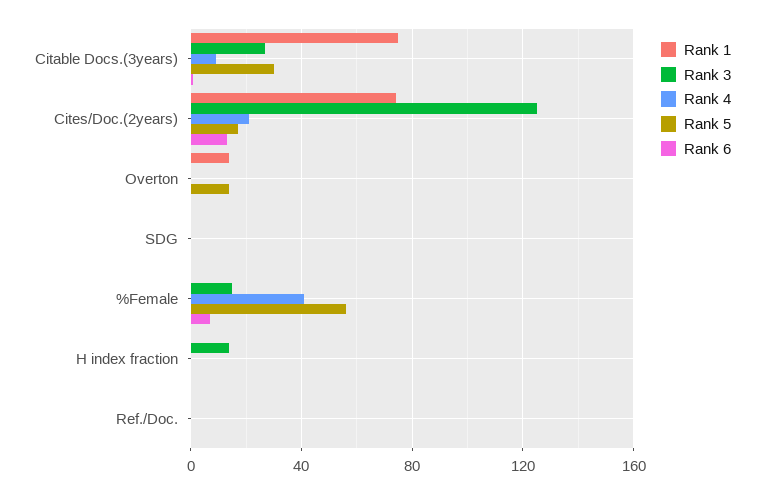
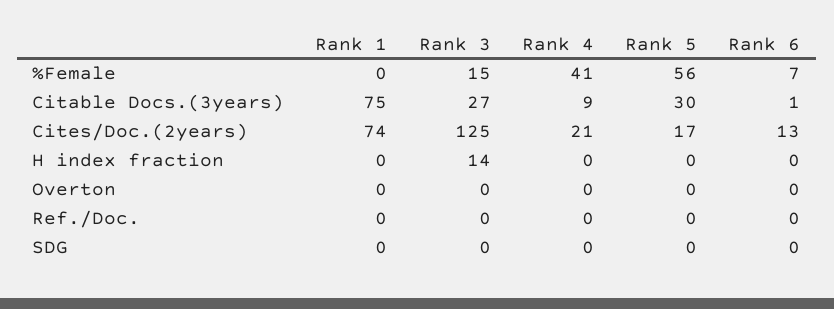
  {
    "Rank 1": {
      "Citable Docs.(3years)": 75,
      "Cites/Doc.(2years)": 74,
-     "Overton": 15,
+     "Overton": 0,
      "SDG": 0,
      "%Female": 0,
      "H index fraction": 0,
      "Ref./Doc.": 0
    },
    "Rank 3": {
      "Citable Docs.(3years)": 27,
      "Cites/Doc.(2years)": 125,
      "Overton": 0,
      "SDG": 0,
      "%Female": 15,
      "H index fraction": 14,
      "Ref./Doc.": 0
    },
    "Rank 4": {
      "Citable Docs.(3years)": 9,
      "Cites/Doc.(2years)": 21,
      "Overton": 0,
      "SDG": 0,
      "%Female": 41,
      "H index fraction": 0,
      "Ref./Doc.": 0
    },
    "Rank 5": {
      "Citable Docs.(3years)": 30,
      "Cites/Doc.(2years)": 17,
-     "Overton": 15,
+     "Overton": 0,
      "SDG": 0,
      "%Female": 56,
      "H index fraction": 0,
      "Ref./Doc.": 0
    },
    "Rank 6": {
      "Citable Docs.(3years)": 1,
      "Cites/Doc.(2years)": 13,
      "Overton": 0,
      "SDG": 0,
      "%Female": 7,
      "H index fraction": 0,
      "Ref./Doc.": 0
    }
  }

